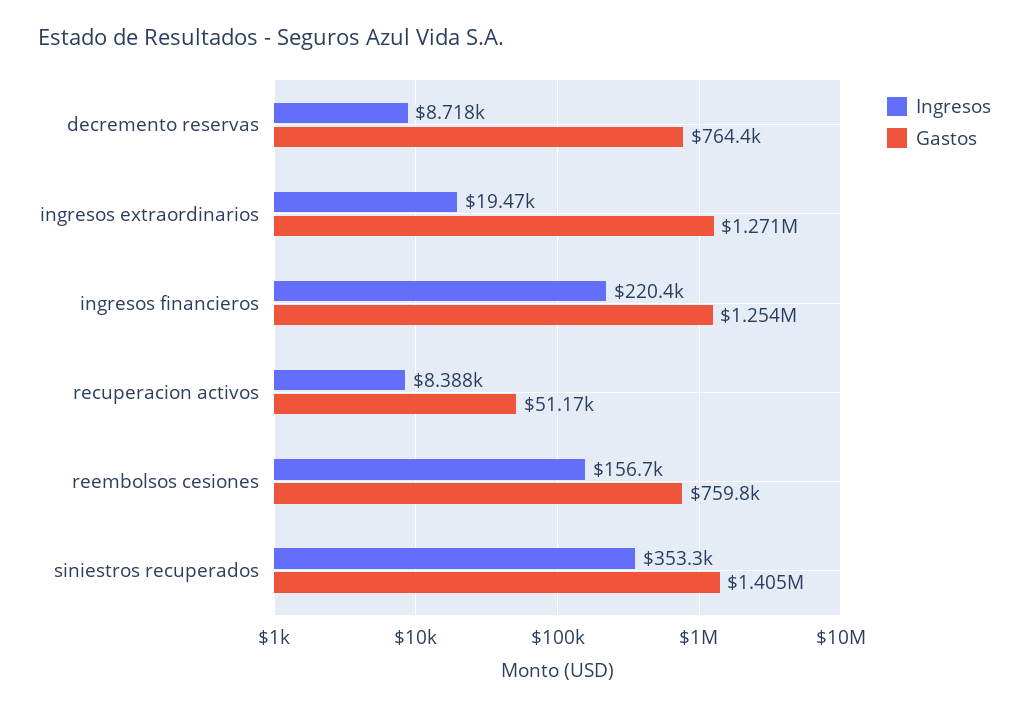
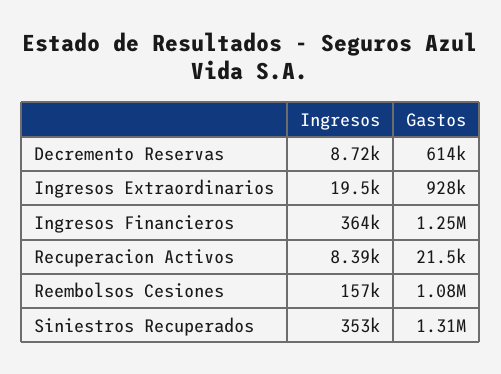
  {
    "Ingresos": {
      "decremento reservas": 8718,
      "ingresos extraordinarios": 19470,
-     "ingresos financieros": 220400,
+     "ingresos financieros": 364000,
      "recuperacion activos": 8388,
      "reembolsos cesiones": 156700,
      "siniestros recuperados": 353300
    },
    "Gastos": {
-     "decremento reservas": 764400,
+     "decremento reservas": 614000,
-     "ingresos extraordinarios": 1271000,
+     "ingresos extraordinarios": 928000,
      "ingresos financieros": 1254000,
-     "recuperacion activos": 51170,
+     "recuperacion activos": 21500,
-     "reembolsos cesiones": 759800,
+     "reembolsos cesiones": 1080000,
-     "siniestros recuperados": 1405000
+     "siniestros recuperados": 1310000
    }
  }

